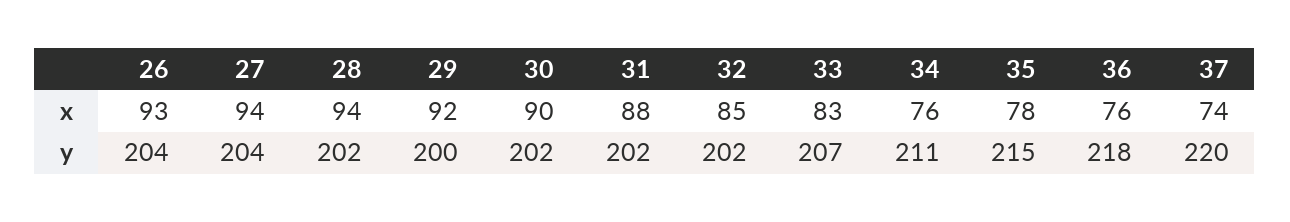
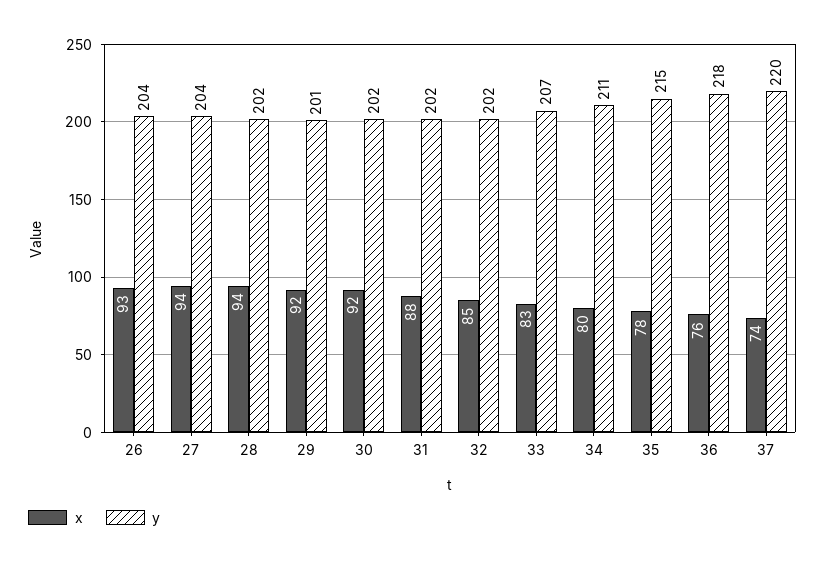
  {
    "x": {
      "26": 93,
      "27": 94,
      "28": 94,
      "29": 92,
-     "30": 90,
+     "30": 92,
      "31": 88,
      "32": 85,
      "33": 83,
-     "34": 76,
+     "34": 80,
      "35": 78,
      "36": 76,
      "37": 74
    },
    "y": {
      "26": 204,
      "27": 204,
      "28": 202,
-     "29": 200,
+     "29": 201,
      "30": 202,
      "31": 202,
      "32": 202,
      "33": 207,
      "34": 211,
      "35": 215,
      "36": 218,
      "37": 220
    }
  }

